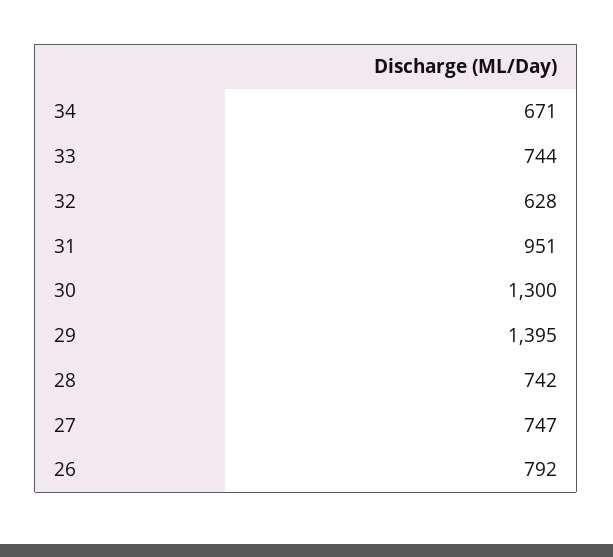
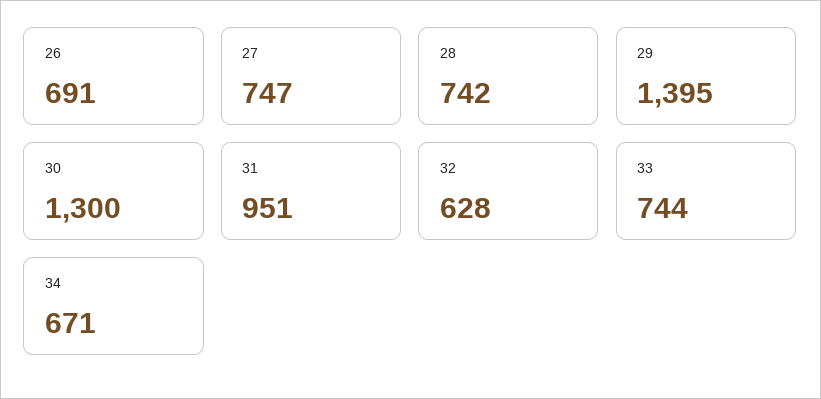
  {
    "34": 671,
    "33": 744,
    "32": 628,
    "31": 951,
    "30": 1300,
    "29": 1395,
    "28": 742,
    "27": 747,
-   "26": 792
+   "26": 691
  }

